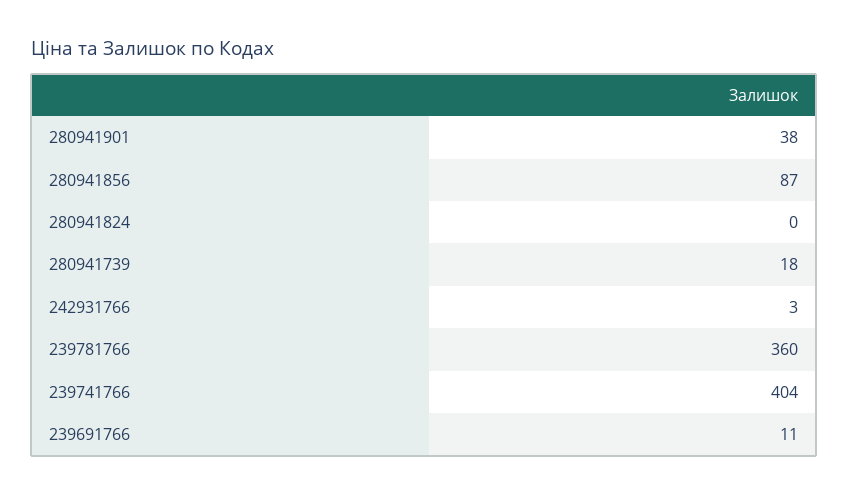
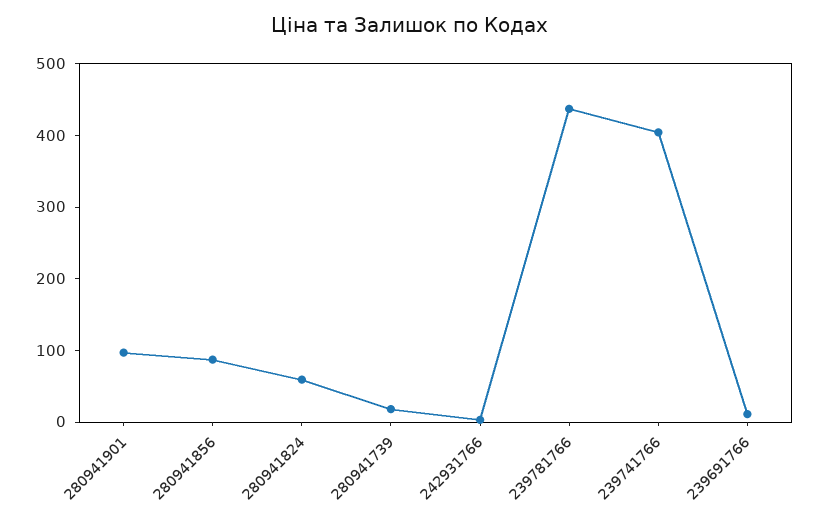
  {
-   "280941901": 38,
+   "280941901": 100,
    "280941856": 87,
-   "280941824": 0,
+   "280941824": 60,
    "280941739": 18,
    "242931766": 3,
-   "239781766": 360,
+   "239781766": 440,
    "239741766": 404,
    "239691766": 11
  }

